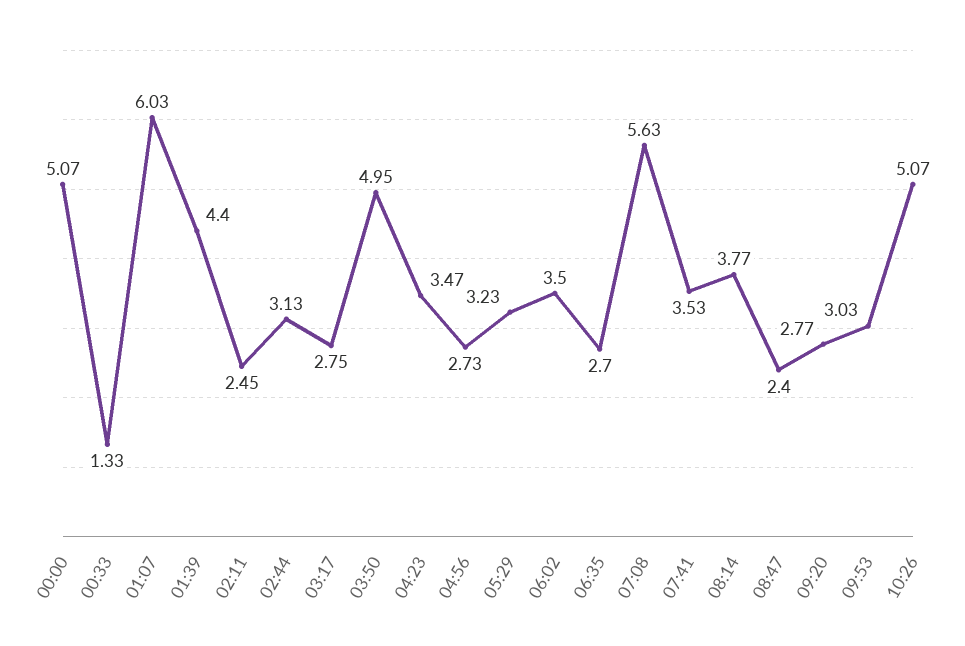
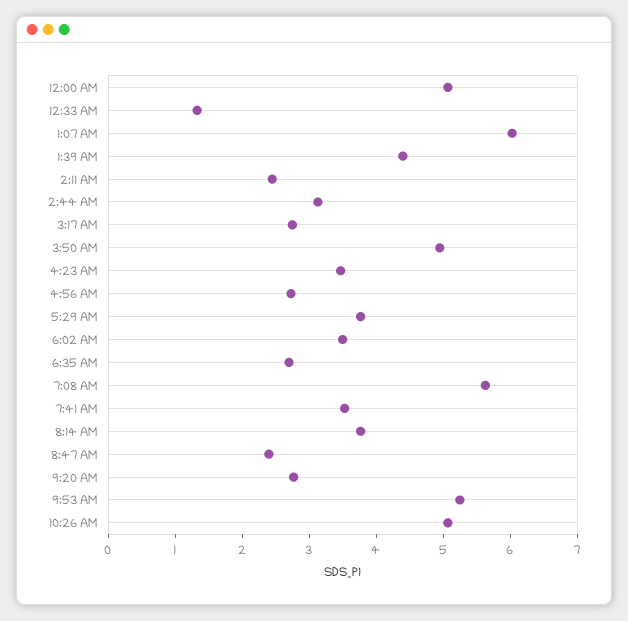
  {
    "00:00": 5.07,
    "00:33": 1.33,
    "01:07": 6.03,
    "01:39": 4.4,
    "02:11": 2.45,
    "02:44": 3.13,
    "03:17": 2.75,
    "03:50": 4.95,
    "04:23": 3.47,
    "04:56": 2.73,
-   "05:29": 3.23,
+   "05:29": 3.8,
    "06:02": 3.5,
    "06:35": 2.7,
    "07:08": 5.63,
    "07:41": 3.53,
    "08:14": 3.77,
    "08:47": 2.4,
    "09:20": 2.77,
-   "09:53": 3.03,
+   "09:53": 5.2,
    "10:26": 5.07
  }

